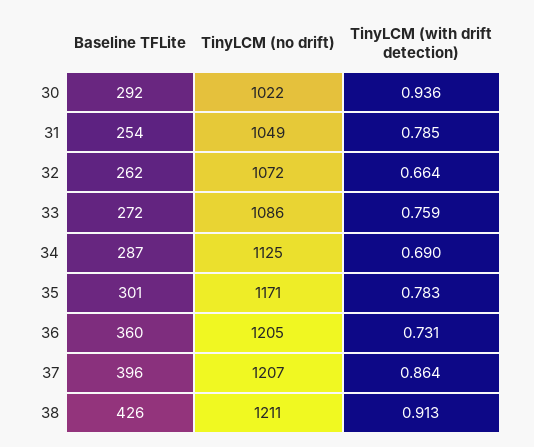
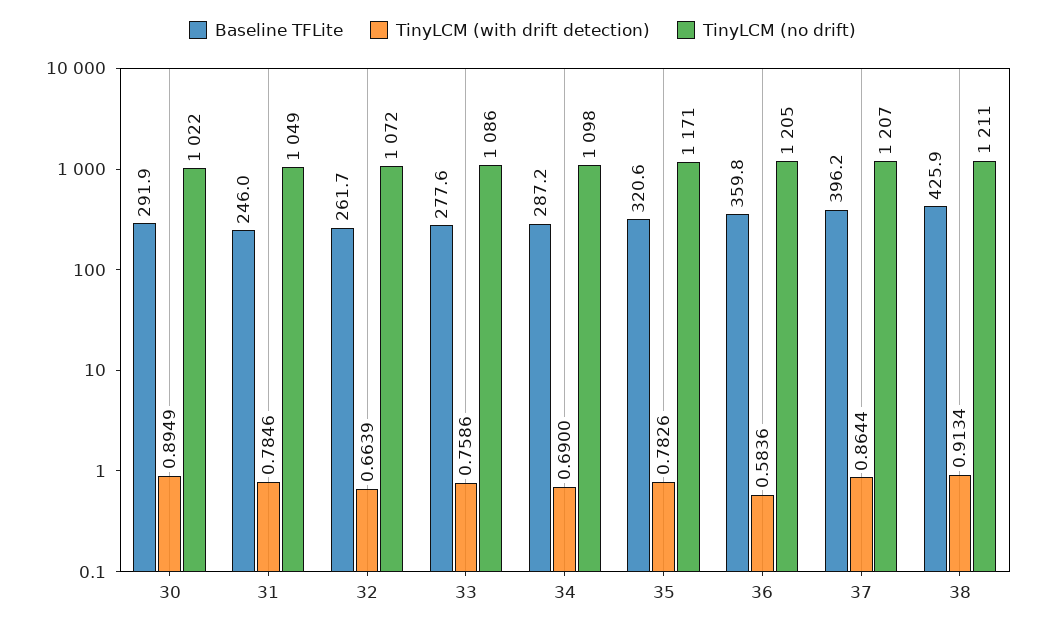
  {
    "Baseline TFLite": {
      "30": 291.9,
-     "31": 254,
+     "31": 246,
      "32": 261.7,
-     "33": 272,
+     "33": 277.6,
      "34": 287.2,
-     "35": 301,
+     "35": 320.6,
      "36": 359.8,
      "37": 396.2,
      "38": 425.9
    },
    "TinyLCM (no drift)": {
      "30": 1022,
      "31": 1049,
      "32": 1072,
      "33": 1086,
-     "34": 1125,
+     "34": 1098,
      "35": 1171,
      "36": 1205,
      "37": 1207,
      "38": 1211
    },
    "TinyLCM (with drift detection)": {
-     "30": 0.936,
+     "30": 0.8949,
      "31": 0.7846,
      "32": 0.6639,
      "33": 0.7586,
      "34": 0.69,
      "35": 0.7826,
-     "36": 0.731,
+     "36": 0.5836,
      "37": 0.8644,
      "38": 0.9134
    }
  }

